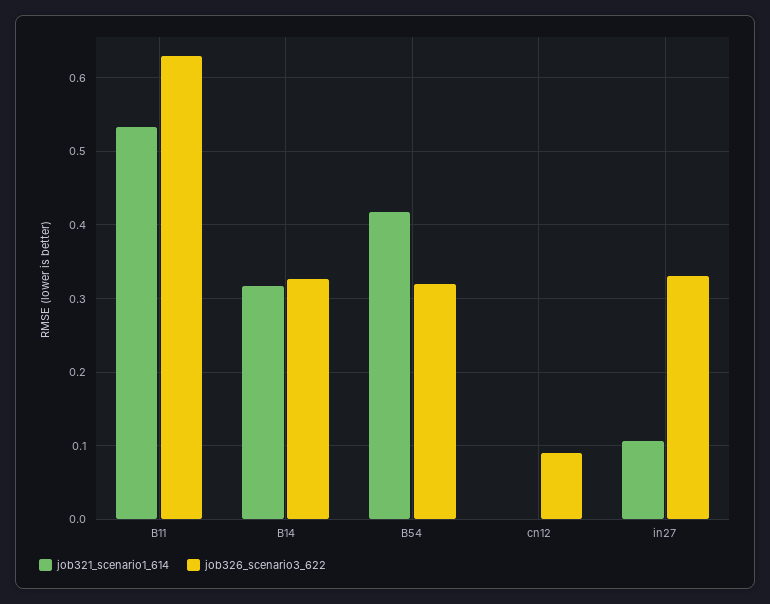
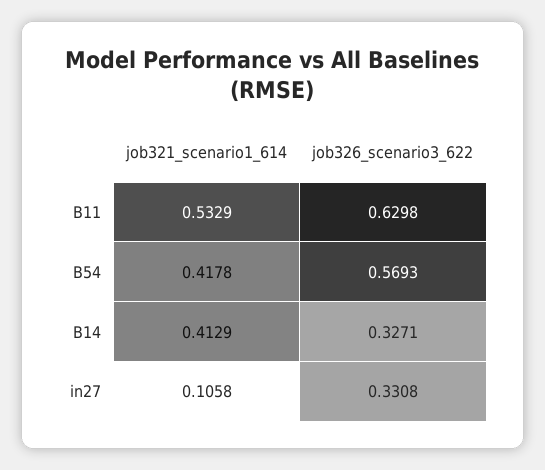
  {
    "job321_scenario1_614": {
      "B11": 0.5329,
-     "B14": 0.32,
+     "B14": 0.4129,
      "B54": 0.4178,
-     "cn12": 0,
      "in27": 0.1058
    },
    "job326_scenario3_622": {
      "B11": 0.6298,
      "B14": 0.3271,
-     "B54": 0.32,
+     "B54": 0.5693,
-     "cn12": 0.09,
      "in27": 0.3308
    }
  }

